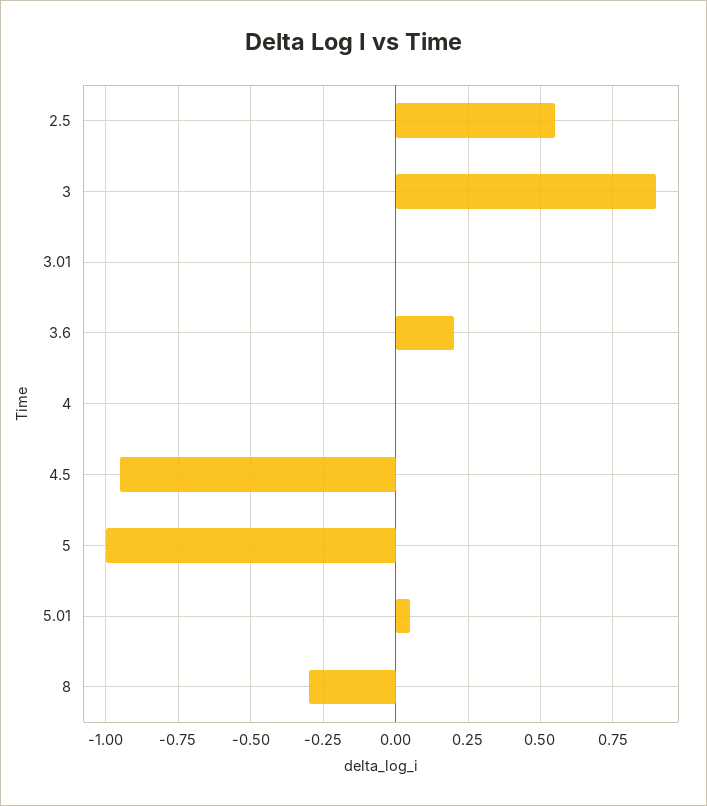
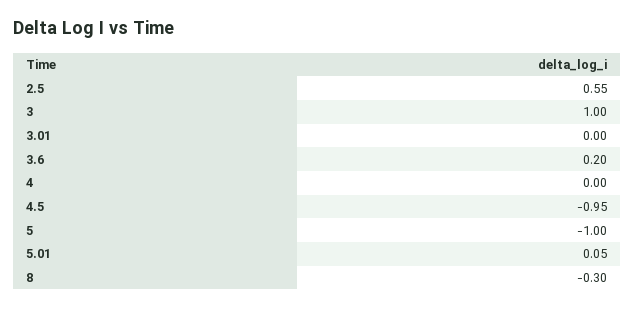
  {
    "2.5": 0.55,
-   "3": 0.9,
+   "3": 1,
    "3.01": 0,
    "3.6": 0.2,
    "4": 0,
    "4.5": -0.95,
    "5": -1,
    "5.01": 0.05,
    "8": -0.3
  }

